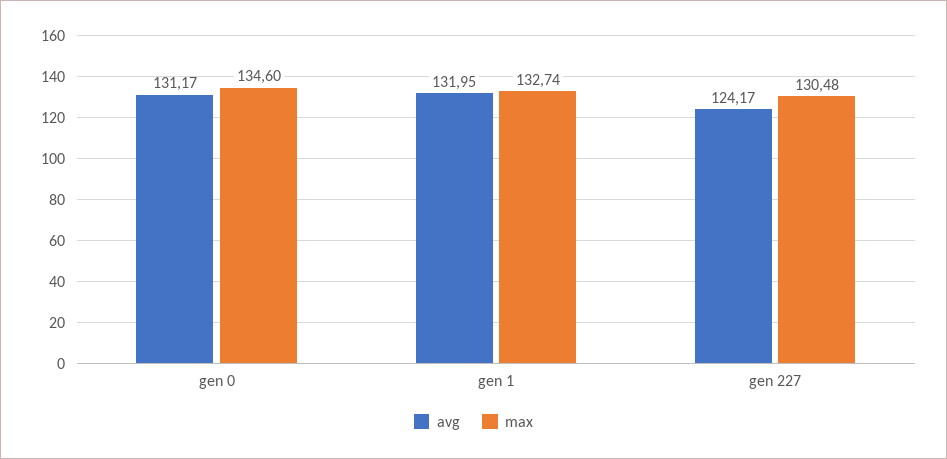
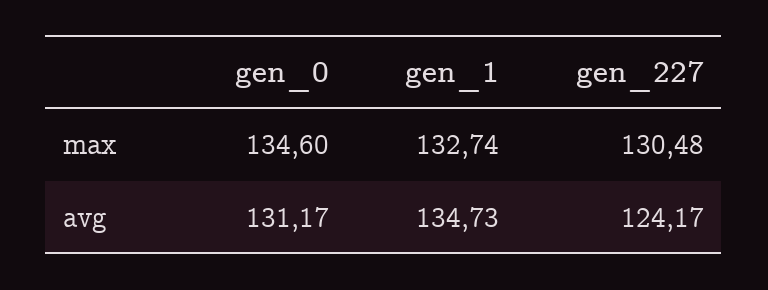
  {
    "avg": {
      "gen 0": 131.17,
-     "gen 1": 131.95,
+     "gen 1": 134.73,
      "gen 227": 124.17
    },
    "max": {
      "gen 0": 134.6,
      "gen 1": 132.74,
      "gen 227": 130.48
    }
  }

